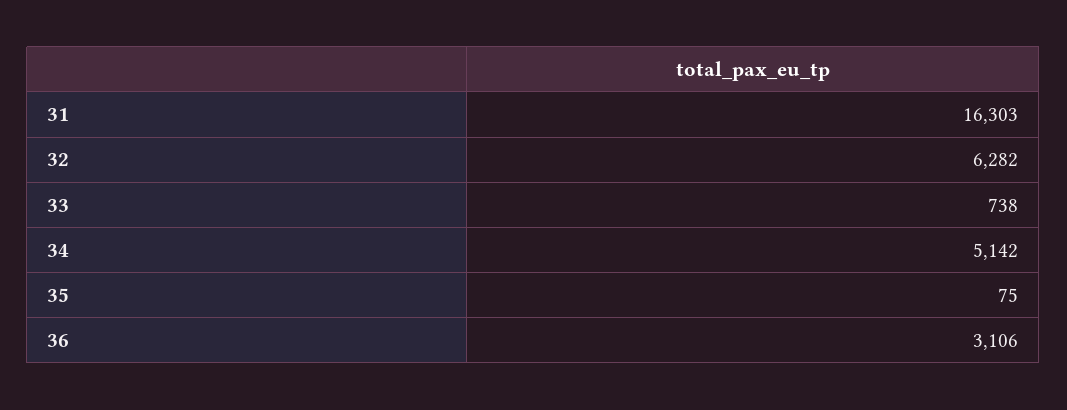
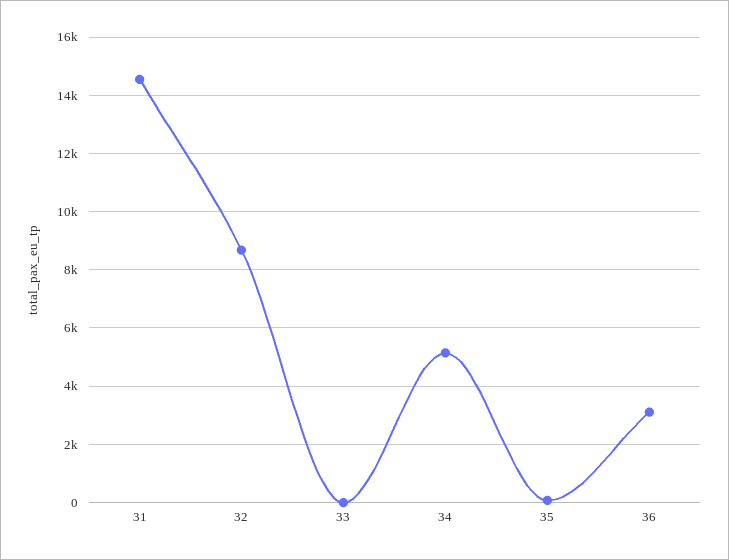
  {
-   "31": 16303,
+   "31": 14500,
-   "32": 6282,
+   "32": 8750,
-   "33": 738,
+   "33": 0,
    "34": 5142,
    "35": 75,
    "36": 3106
  }

